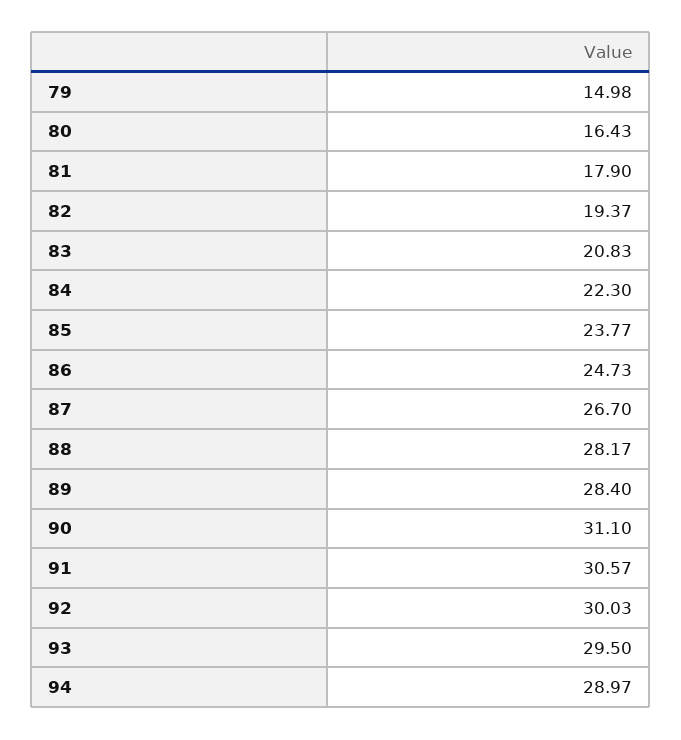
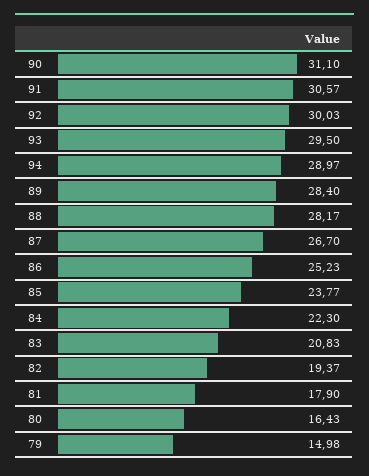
  {
    "79": 14.98,
    "80": 16.43,
    "81": 17.9,
    "82": 19.37,
    "83": 20.83,
    "84": 22.3,
    "85": 23.77,
-   "86": 24.73,
+   "86": 25.23,
    "87": 26.7,
    "88": 28.17,
    "89": 28.4,
    "90": 31.1,
    "91": 30.57,
    "92": 30.03,
    "93": 29.5,
    "94": 28.97
  }

